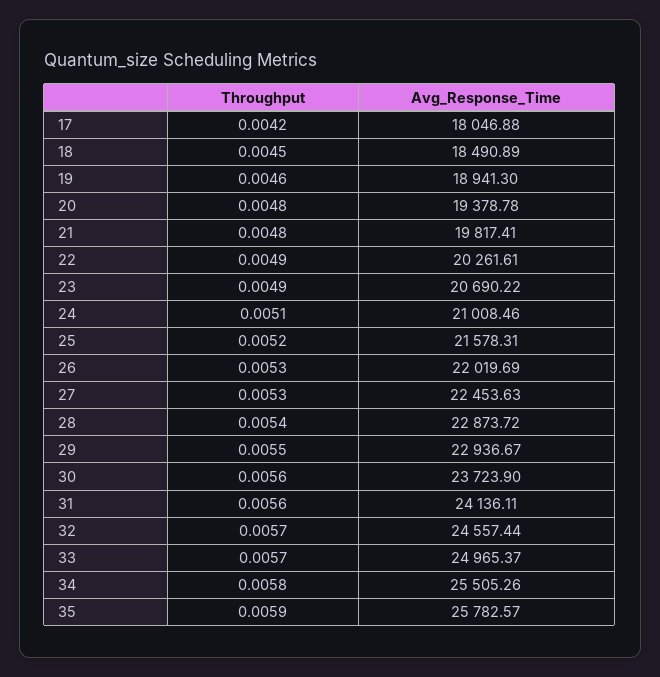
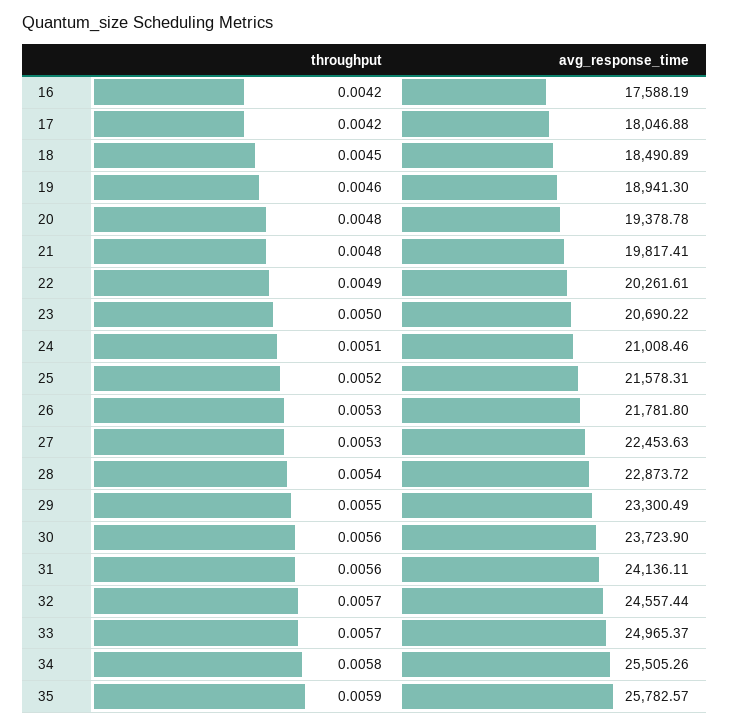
  {
    "Throughput": {
      "17": 0.0042,
      "18": 0.0045,
      "19": 0.0046,
      "20": 0.0048,
      "21": 0.0048,
      "22": 0.0049,
-     "23": 0.0049,
+     "23": 0.005,
      "24": 0.0051,
      "25": 0.0052,
      "26": 0.0053,
      "27": 0.0053,
      "28": 0.0054,
      "29": 0.0055,
      "30": 0.0056,
      "31": 0.0056,
      "32": 0.0057,
      "33": 0.0057,
      "34": 0.0058,
-     "35": 0.0059
+     "35": 0.0059,
+     "16": 0.0042
    },
    "Avg_Response_Time": {
      "17": 18046.88,
      "18": 18490.89,
      "19": 18941.3,
      "20": 19378.78,
      "21": 19817.41,
      "22": 20261.61,
      "23": 20690.22,
      "24": 21008.46,
      "25": 21578.31,
-     "26": 22019.69,
+     "26": 21781.8,
      "27": 22453.63,
      "28": 22873.72,
-     "29": 22936.67,
+     "29": 23300.49,
      "30": 23723.9,
      "31": 24136.11,
      "32": 24557.44,
      "33": 24965.37,
      "34": 25505.26,
-     "35": 25782.57
+     "35": 25782.57,
+     "16": 17588.19
    }
  }

